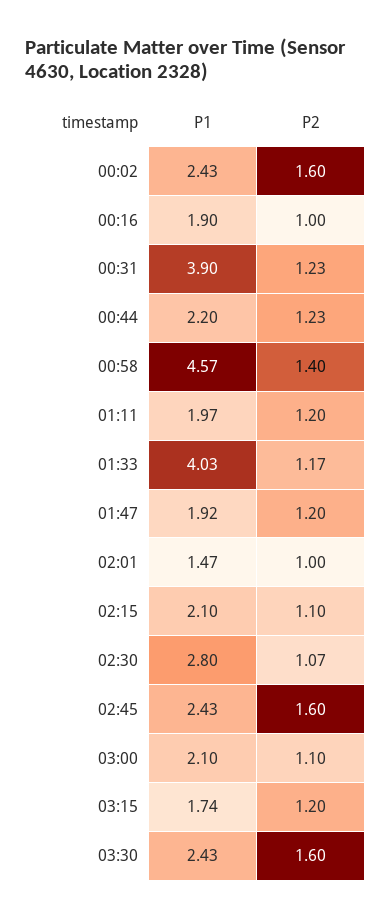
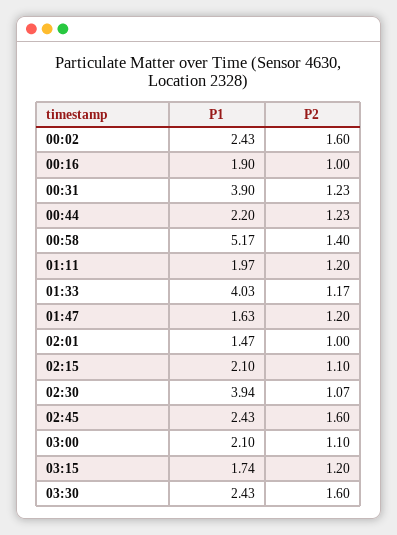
  {
    "P1": {
      "00:02": 2.43,
      "00:16": 1.9,
      "00:31": 3.9,
      "00:44": 2.2,
-     "00:58": 4.57,
+     "00:58": 5.17,
      "01:11": 1.97,
      "01:33": 4.03,
-     "01:47": 1.92,
+     "01:47": 1.63,
      "02:01": 1.47,
      "02:15": 2.1,
-     "02:30": 2.8,
+     "02:30": 3.94,
      "02:45": 2.43,
      "03:00": 2.1,
      "03:15": 1.74,
      "03:30": 2.43
    },
    "P2": {
      "00:02": 1.6,
      "00:16": 1,
      "00:31": 1.23,
      "00:44": 1.23,
      "00:58": 1.4,
      "01:11": 1.2,
      "01:33": 1.17,
      "01:47": 1.2,
      "02:01": 1,
      "02:15": 1.1,
      "02:30": 1.07,
      "02:45": 1.6,
      "03:00": 1.1,
      "03:15": 1.2,
      "03:30": 1.6
    }
  }

